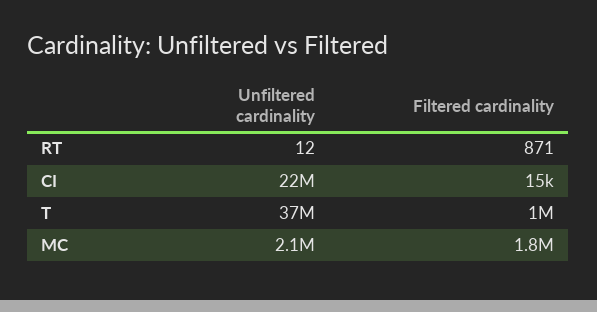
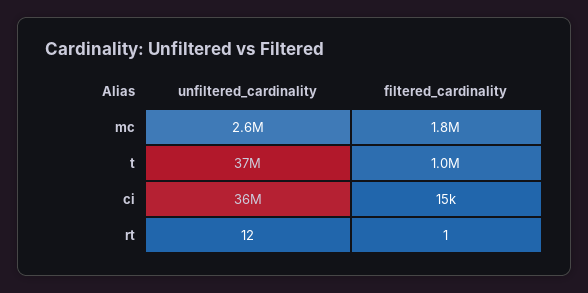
  {
    "Unfiltered cardinality": {
      "RT": 12,
-     "CI": 22000000,
+     "CI": 36000000,
      "T": 37000000,
-     "MC": 2100000
+     "MC": 2600000
    },
    "Filtered cardinality": {
-     "RT": 871,
+     "RT": 1,
      "CI": 15000,
      "T": 1000000,
      "MC": 1800000
    }
  }

